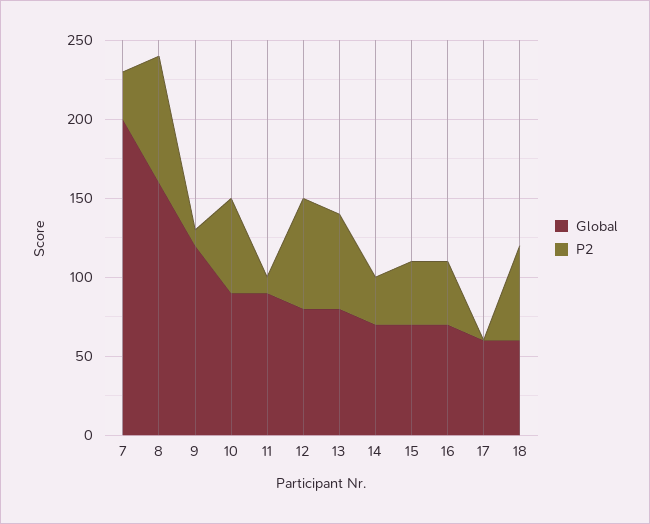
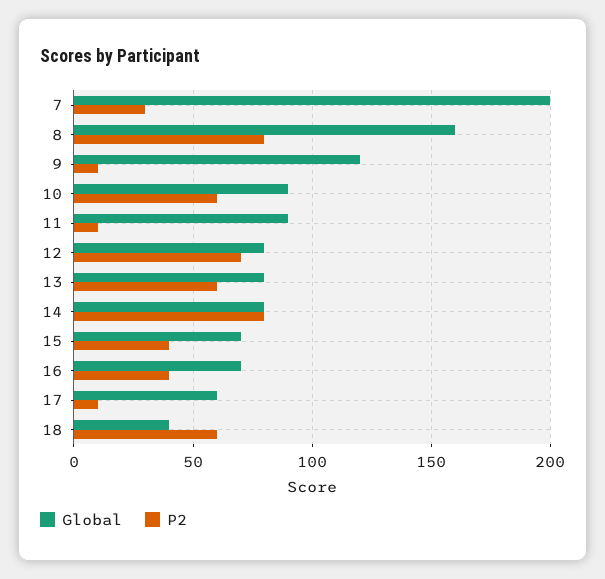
  {
    "Global": {
      "7": 200,
      "8": 160,
      "9": 120,
      "10": 90,
      "11": 90,
      "12": 80,
      "13": 80,
-     "14": 70,
+     "14": 80,
      "15": 70,
      "16": 70,
      "17": 60,
-     "18": 60
+     "18": 40
    },
    "P2": {
      "7": 30,
      "8": 80,
      "9": 10,
      "10": 60,
      "11": 10,
      "12": 70,
      "13": 60,
-     "14": 30,
+     "14": 80,
      "15": 40,
      "16": 40,
-     "17": 0,
+     "17": 10,
      "18": 60
    }
  }

